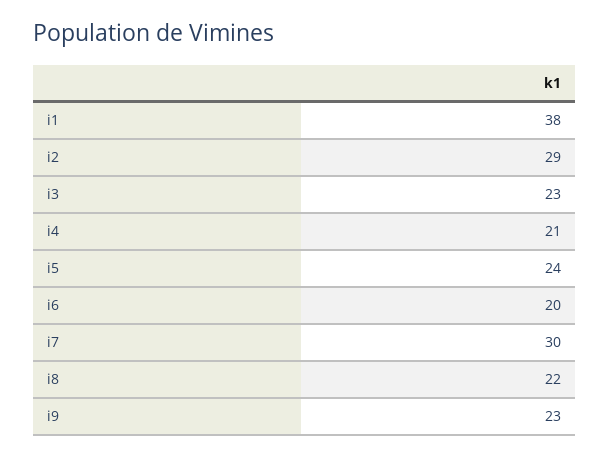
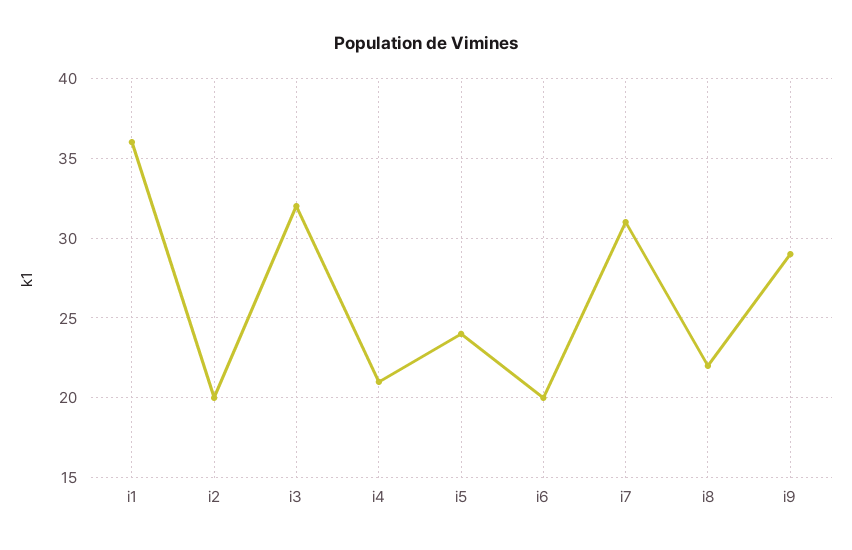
  {
-   "i1": 38,
+   "i1": 36,
-   "i2": 29,
+   "i2": 20,
-   "i3": 23,
+   "i3": 32,
    "i4": 21,
    "i5": 24,
    "i6": 20,
-   "i7": 30,
+   "i7": 31,
    "i8": 22,
-   "i9": 23
+   "i9": 29
  }

